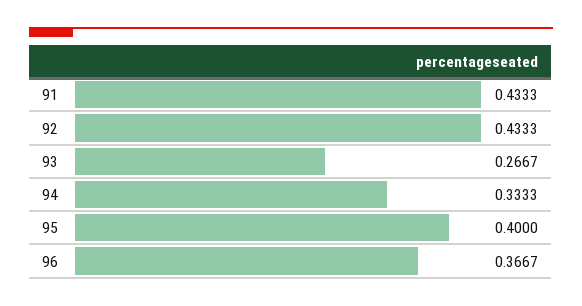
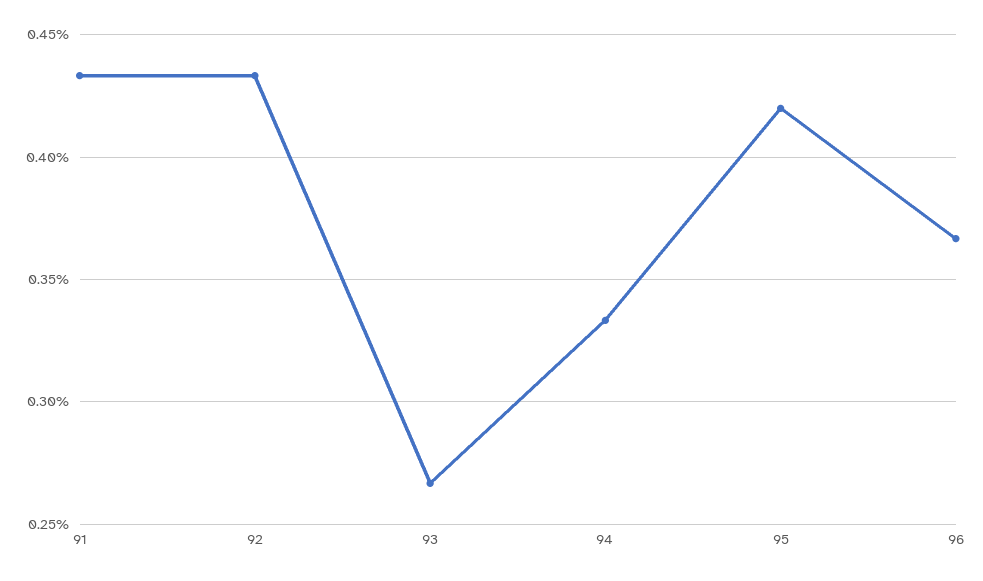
  {
    "91": 0.4333,
    "92": 0.4333,
    "93": 0.2667,
    "94": 0.3333,
-   "95": 0.4,
+   "95": 0.42,
    "96": 0.3667
  }

